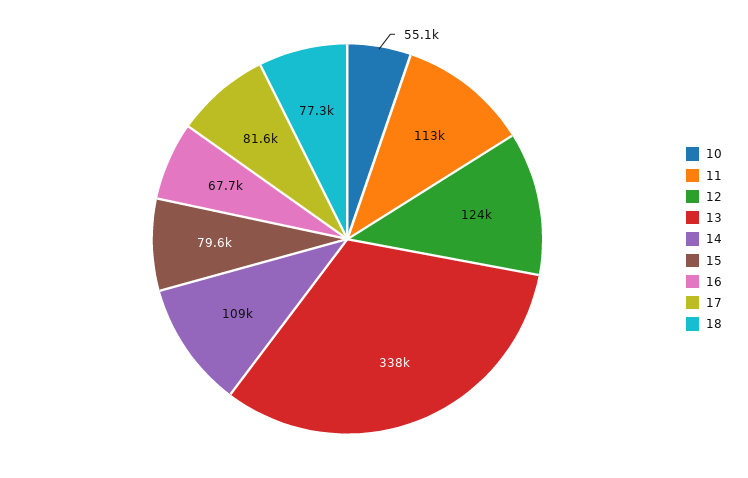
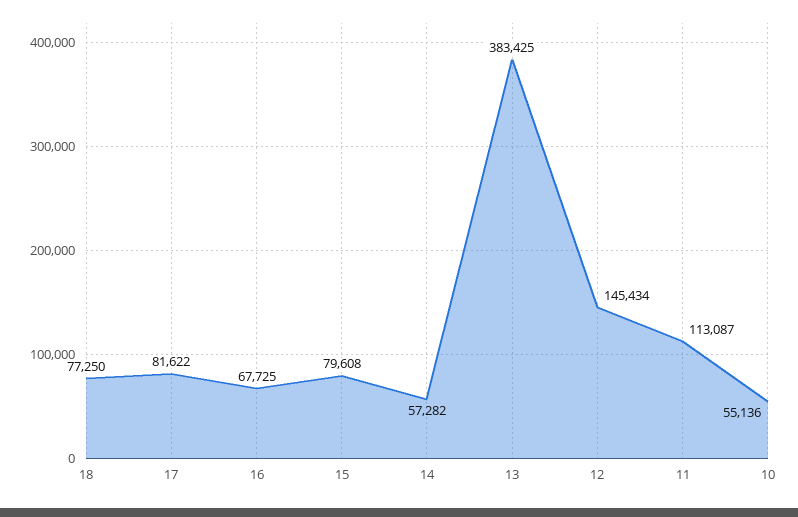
  {
    "10": 55136,
    "11": 113087,
-   "12": 124000,
+   "12": 145434,
-   "13": 338000,
+   "13": 383425,
-   "14": 109000,
+   "14": 57282,
    "15": 79608,
    "16": 67725,
    "17": 81622,
    "18": 77250
  }

